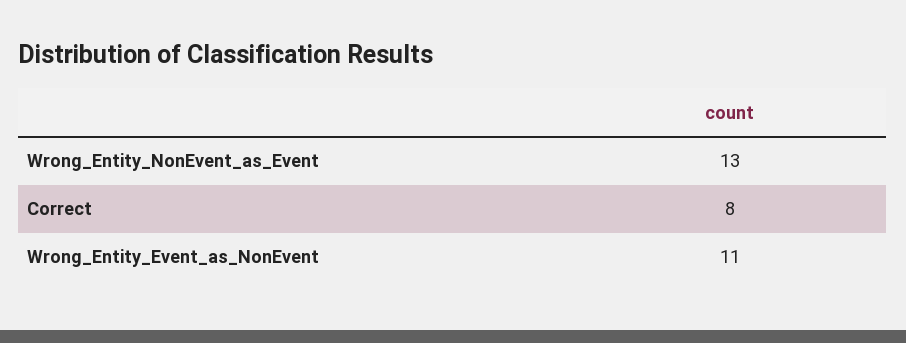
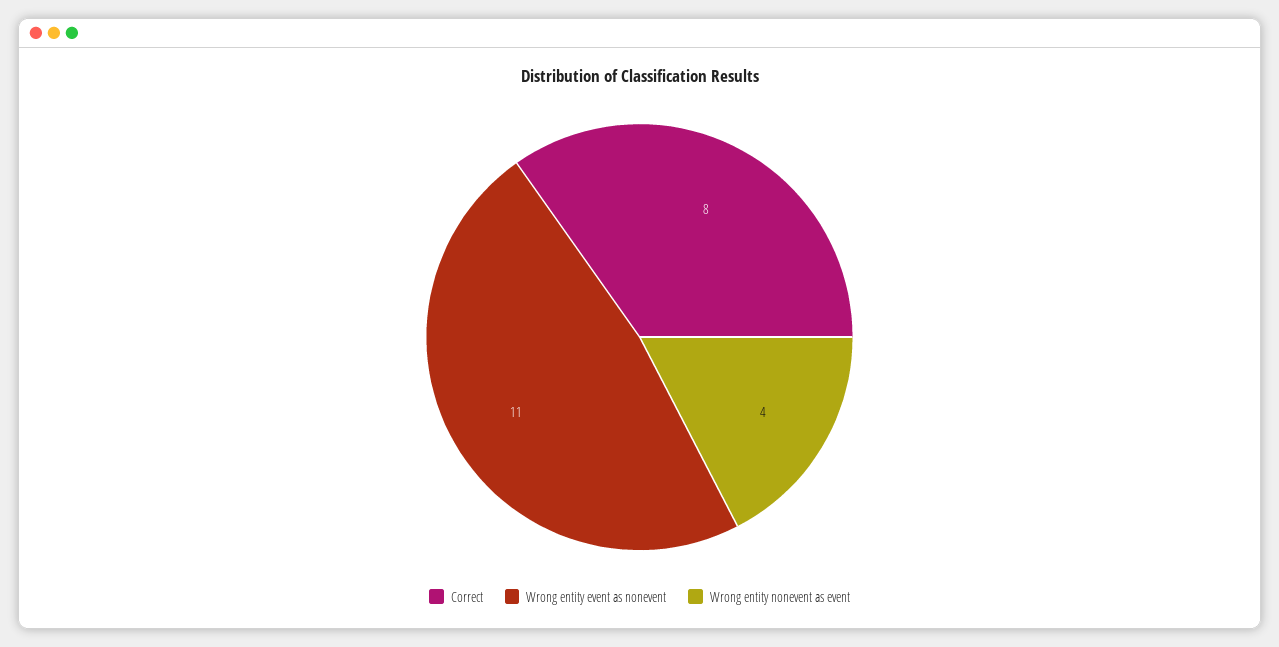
  {
-   "Wrong_Entity_NonEvent_as_Event": 13,
+   "Wrong_Entity_NonEvent_as_Event": 4,
    "Correct": 8,
    "Wrong_Entity_Event_as_NonEvent": 11
  }

